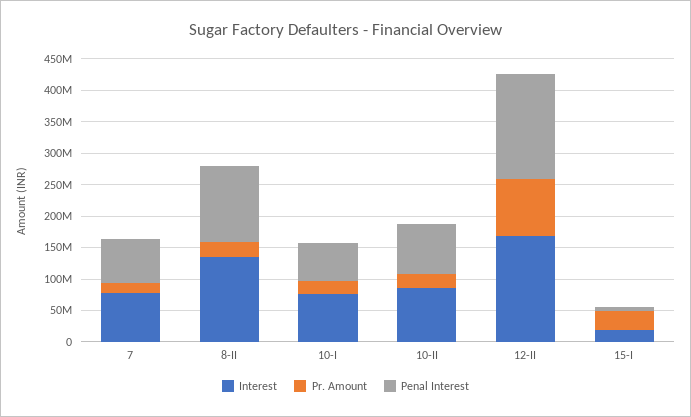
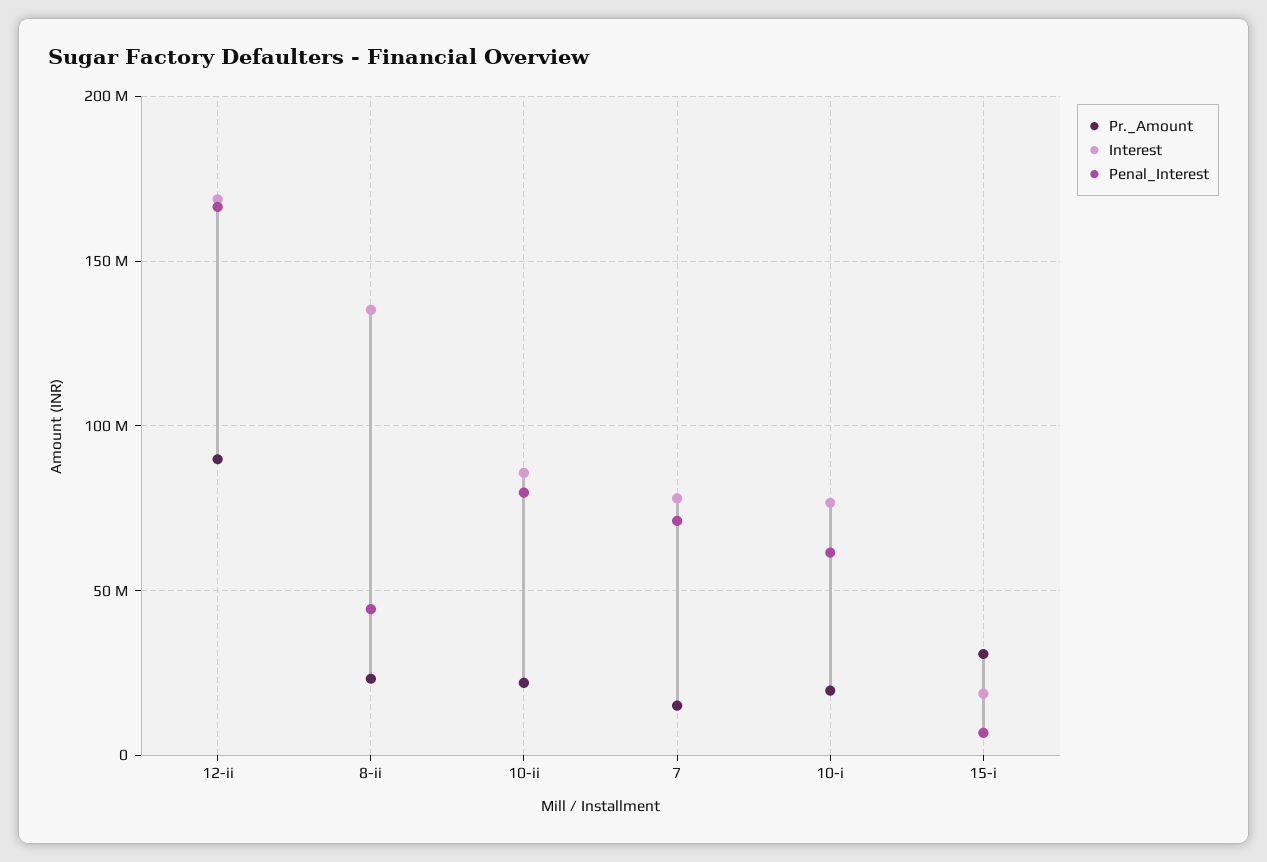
  {
    "Interest": {
      "7": 80000000,
      "8-II": 135000000,
      "10-I": 75000000,
      "10-II": 85000000,
      "12-II": 170000000,
      "15-I": 20000000
    },
    "Pr. Amount": {
      "7": 15000000,
      "8-II": 25000000,
      "10-I": 20000000,
      "10-II": 20000000,
      "12-II": 90000000,
      "15-I": 30000000
    },
    "Penal Interest": {
      "7": 70000000,
-     "8-II": 125000000,
+     "8-II": 45000000,
      "10-I": 60000000,
      "10-II": 80000000,
      "12-II": 165000000,
      "15-I": 5000000
    }
  }

